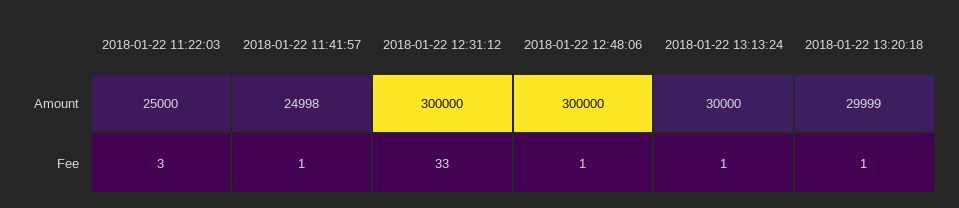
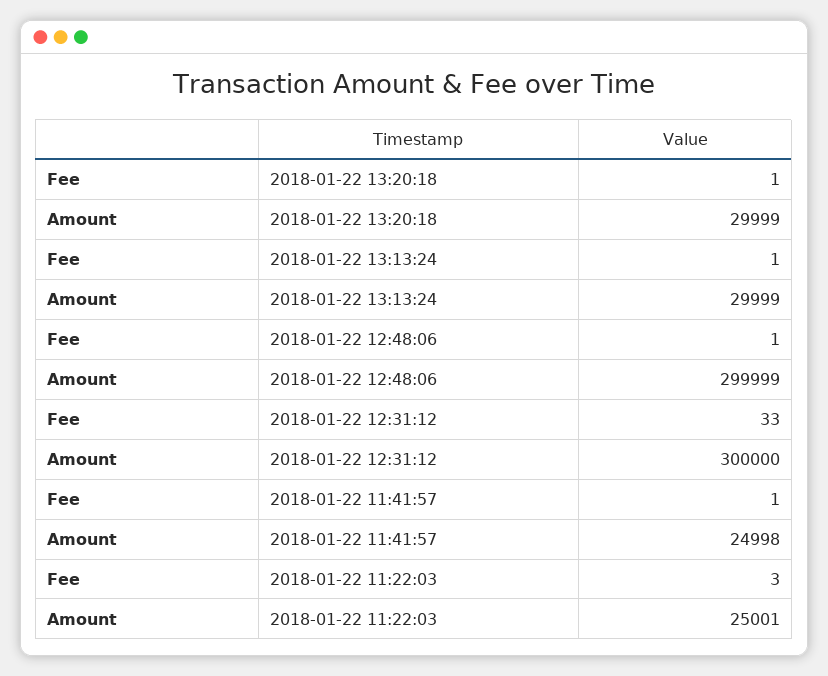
  {
    "2018-01-22 11:22:03": {
-     "Amount": 25000,
+     "Amount": 25001,
      "Fee": 3
    },
    "2018-01-22 11:41:57": {
      "Amount": 24998,
      "Fee": 1
    },
    "2018-01-22 12:31:12": {
      "Amount": 300000,
      "Fee": 33
    },
    "2018-01-22 12:48:06": {
-     "Amount": 300000,
+     "Amount": 299999,
      "Fee": 1
    },
    "2018-01-22 13:13:24": {
-     "Amount": 30000,
+     "Amount": 29999,
      "Fee": 1
    },
    "2018-01-22 13:20:18": {
      "Amount": 29999,
      "Fee": 1
    }
  }

